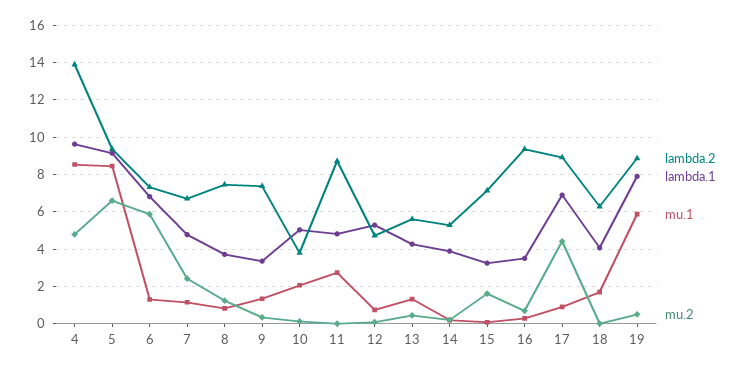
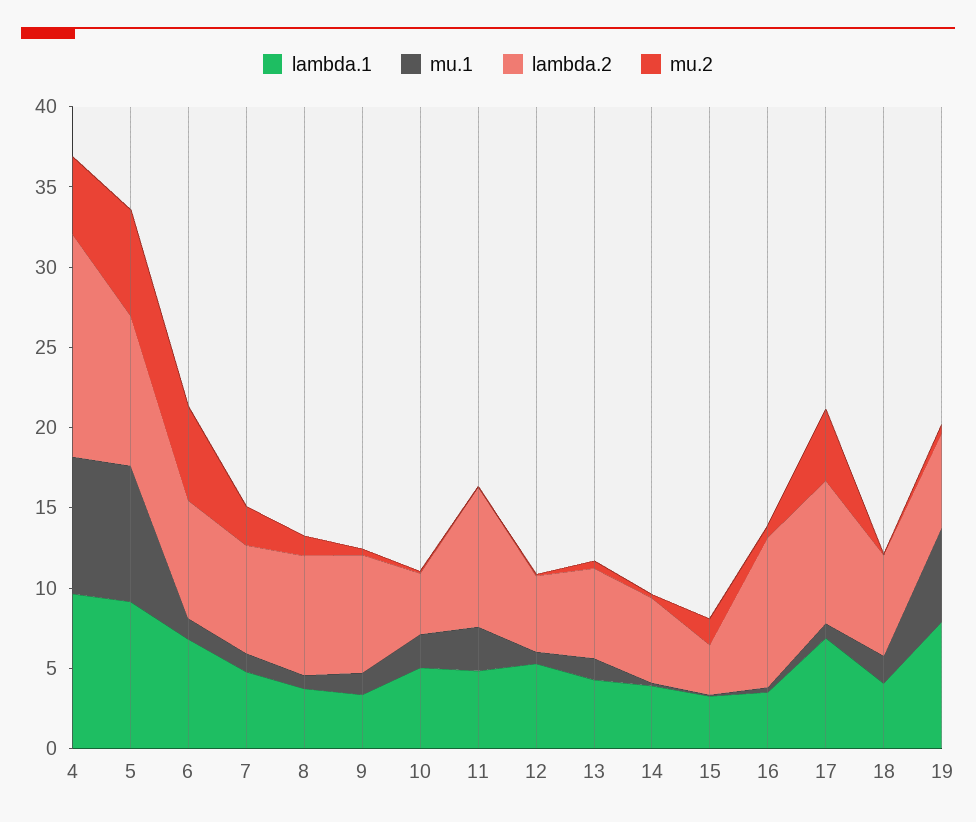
  {
    "lambda.2": {
      "4": 14,
      "5": 9.5,
      "6": 7.5,
      "7": 6.5,
      "8": 7.5,
      "9": 7.5,
      "10": 4,
      "11": 8.5,
      "12": 4.5,
      "13": 5.5,
      "14": 5.5,
-     "15": 7,
+     "15": 3,
      "16": 9.5,
      "17": 9,
      "18": 6.5,
-     "19": 9
+     "19": 6
    },
    "lambda.1": {
      "4": 9.5,
      "5": 9,
      "6": 7,
      "7": 5,
      "8": 3.5,
      "9": 3.5,
      "10": 5,
      "11": 5,
      "12": 5.5,
      "13": 4.5,
      "14": 4,
      "15": 3.5,
      "16": 3.5,
      "17": 7,
      "18": 4,
      "19": 8
    },
    "mu.1": {
      "4": 8.5,
      "5": 8.5,
      "6": 1.5,
      "7": 1,
      "8": 1,
      "9": 1.5,
      "10": 2,
      "11": 3,
      "12": 1,
      "13": 1.5,
      "14": 0,
      "15": 0,
      "16": 0.5,
      "17": 1,
      "18": 1.5,
      "19": 6
    },
    "mu.2": {
      "4": 5,
      "5": 6.5,
      "6": 6,
      "7": 2.5,
      "8": 1.5,
      "9": 0.5,
      "10": 0,
      "11": 0,
      "12": 0,
      "13": 0.5,
      "14": 0,
      "15": 1.5,
      "16": 0.5,
      "17": 4.5,
      "18": 0,
      "19": 0.5
    }
  }

